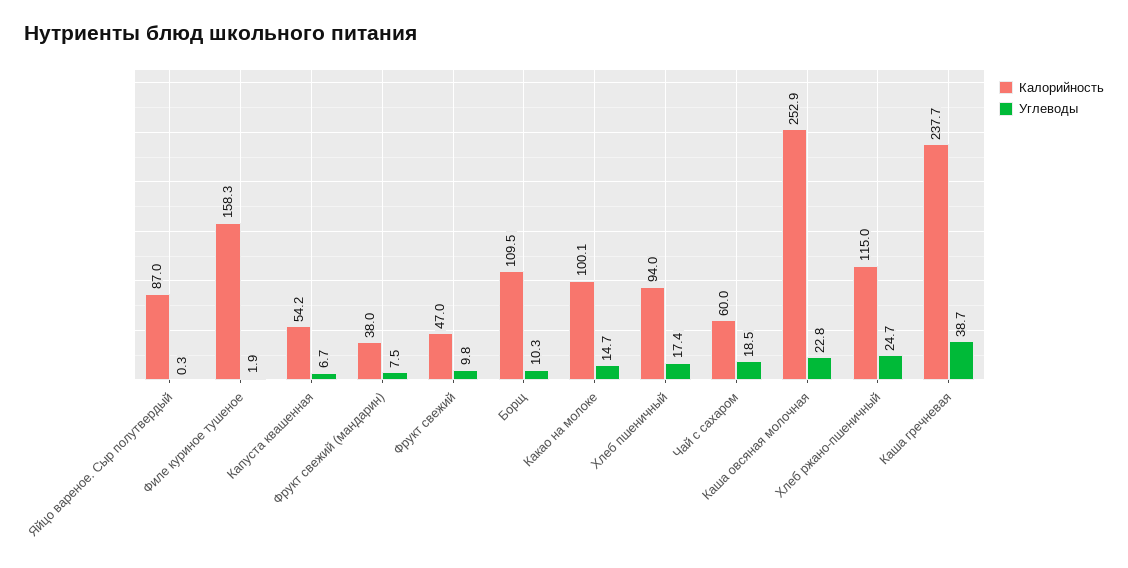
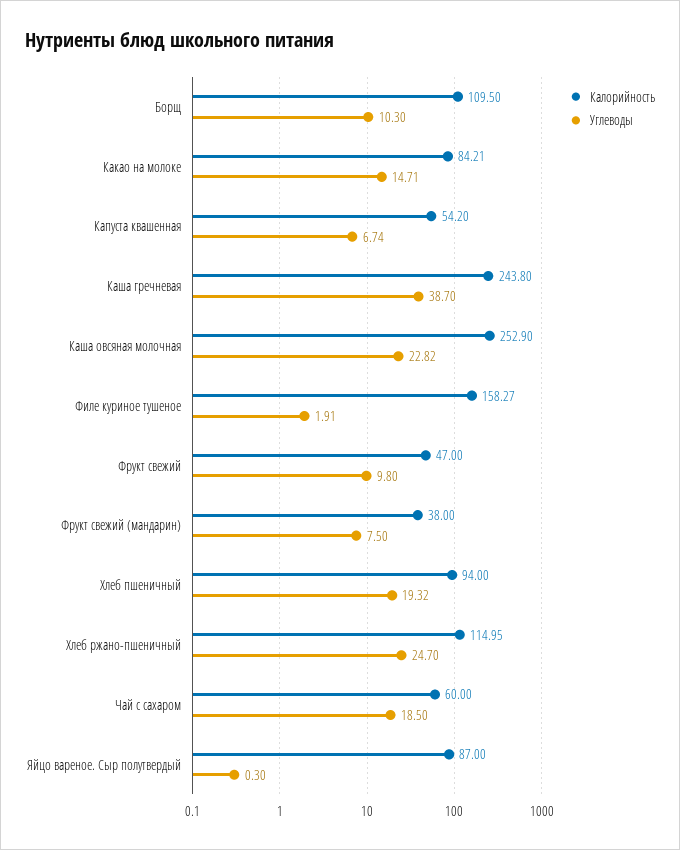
  {
    "Калорийность": {
      "Яйцо вареное. Сыр полутвердый": 87,
      "Филе куриное тушеное": 158.27,
      "Капуста квашенная": 54.2,
      "Фрукт свежий (мандарин)": 38,
      "Фрукт свежий": 47,
      "Борщ": 109.5,
-     "Какао на молоке": 100.1,
+     "Какао на молоке": 84.21,
      "Хлеб пшеничный": 94,
      "Чай с сахаром": 60,
      "Каша овсяная молочная": 252.9,
      "Хлеб ржано-пшеничный": 114.95,
-     "Каша гречневая": 237.7
+     "Каша гречневая": 243.8
    },
    "Углеводы": {
      "Яйцо вареное. Сыр полутвердый": 0.3,
      "Филе куриное тушеное": 1.91,
      "Капуста квашенная": 6.74,
      "Фрукт свежий (мандарин)": 7.5,
      "Фрукт свежий": 9.8,
      "Борщ": 10.3,
      "Какао на молоке": 14.71,
-     "Хлеб пшеничный": 17.4,
+     "Хлеб пшеничный": 19.32,
      "Чай с сахаром": 18.5,
      "Каша овсяная молочная": 22.82,
      "Хлеб ржано-пшеничный": 24.7,
      "Каша гречневая": 38.7
    }
  }

